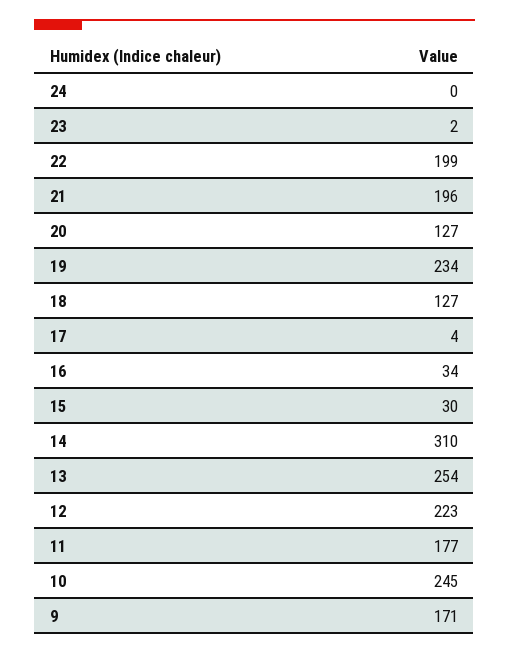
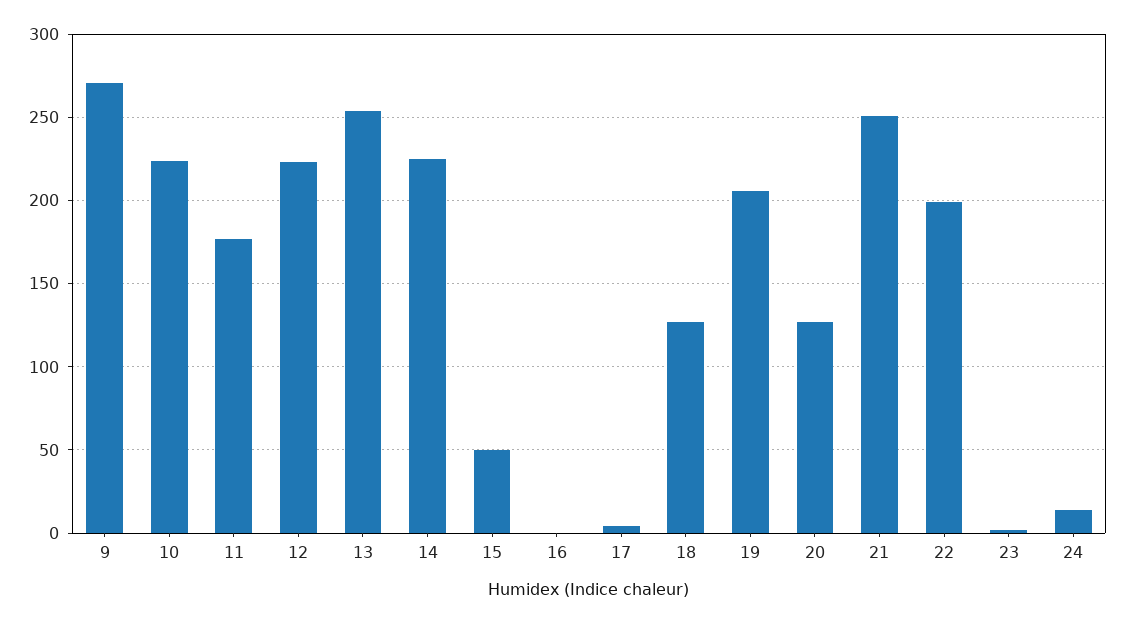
  {
-   "24": 0,
+   "24": 15,
    "23": 2,
    "22": 199,
-   "21": 196,
+   "21": 250,
    "20": 127,
-   "19": 234,
+   "19": 205,
    "18": 127,
    "17": 4,
-   "16": 34,
+   "16": 0,
-   "15": 30,
+   "15": 50,
-   "14": 310,
+   "14": 225,
    "13": 254,
    "12": 223,
    "11": 177,
-   "10": 245,
+   "10": 225,
-   "9": 171
+   "9": 270
  }

